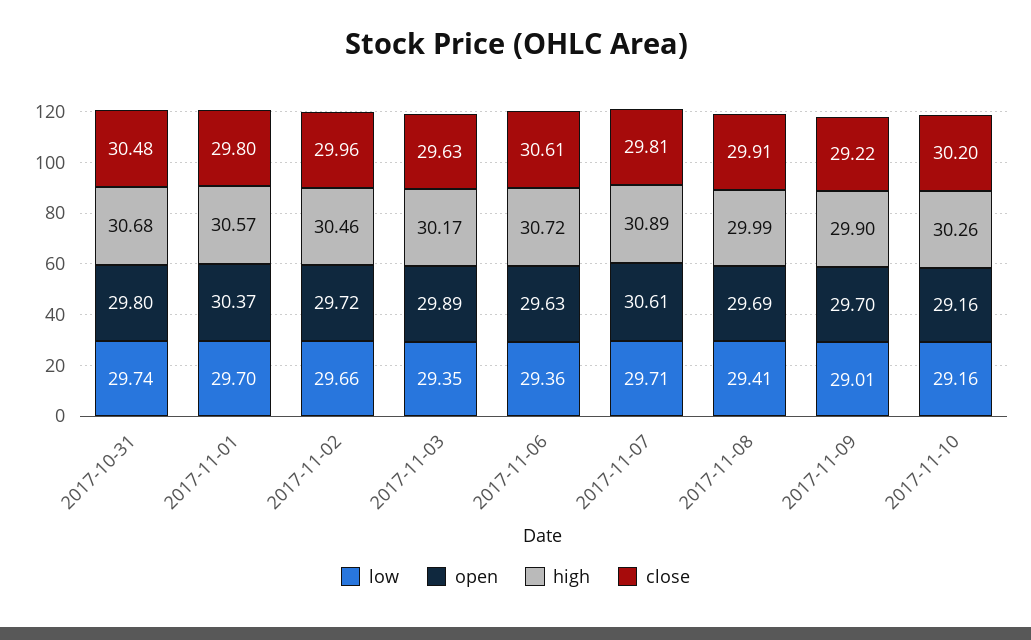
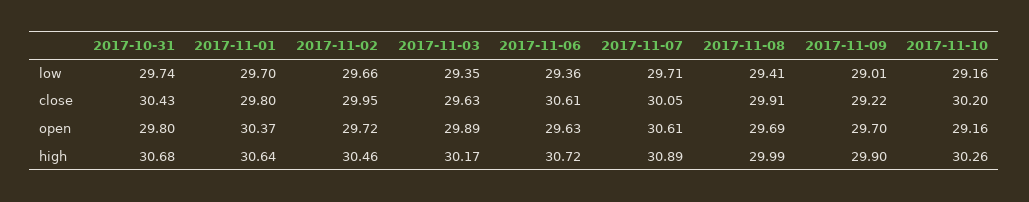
  {
    "low": {
      "2017-10-31": 29.74,
      "2017-11-01": 29.7,
      "2017-11-02": 29.66,
      "2017-11-03": 29.35,
      "2017-11-06": 29.36,
      "2017-11-07": 29.71,
      "2017-11-08": 29.41,
      "2017-11-09": 29.01,
      "2017-11-10": 29.16
    },
    "open": {
      "2017-10-31": 29.8,
      "2017-11-01": 30.37,
      "2017-11-02": 29.72,
      "2017-11-03": 29.89,
      "2017-11-06": 29.63,
      "2017-11-07": 30.61,
      "2017-11-08": 29.69,
      "2017-11-09": 29.7,
      "2017-11-10": 29.16
    },
    "high": {
      "2017-10-31": 30.68,
-     "2017-11-01": 30.57,
+     "2017-11-01": 30.64,
      "2017-11-02": 30.46,
      "2017-11-03": 30.17,
      "2017-11-06": 30.72,
      "2017-11-07": 30.89,
      "2017-11-08": 29.99,
      "2017-11-09": 29.9,
      "2017-11-10": 30.26
    },
    "close": {
-     "2017-10-31": 30.48,
+     "2017-10-31": 30.43,
      "2017-11-01": 29.8,
-     "2017-11-02": 29.96,
+     "2017-11-02": 29.95,
      "2017-11-03": 29.63,
      "2017-11-06": 30.61,
-     "2017-11-07": 29.81,
+     "2017-11-07": 30.05,
      "2017-11-08": 29.91,
      "2017-11-09": 29.22,
      "2017-11-10": 30.2
    }
  }

